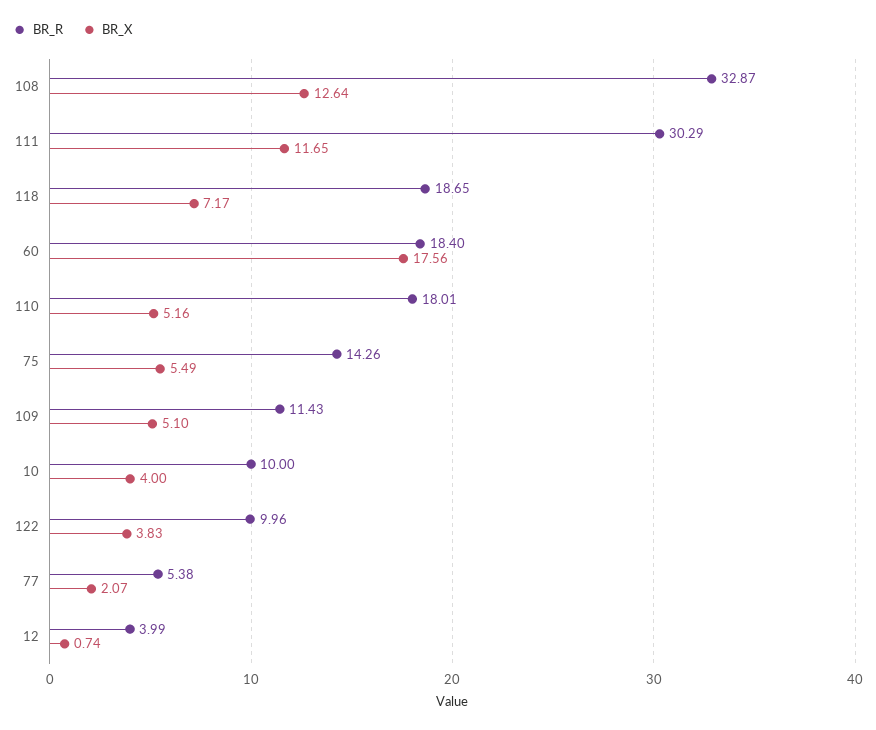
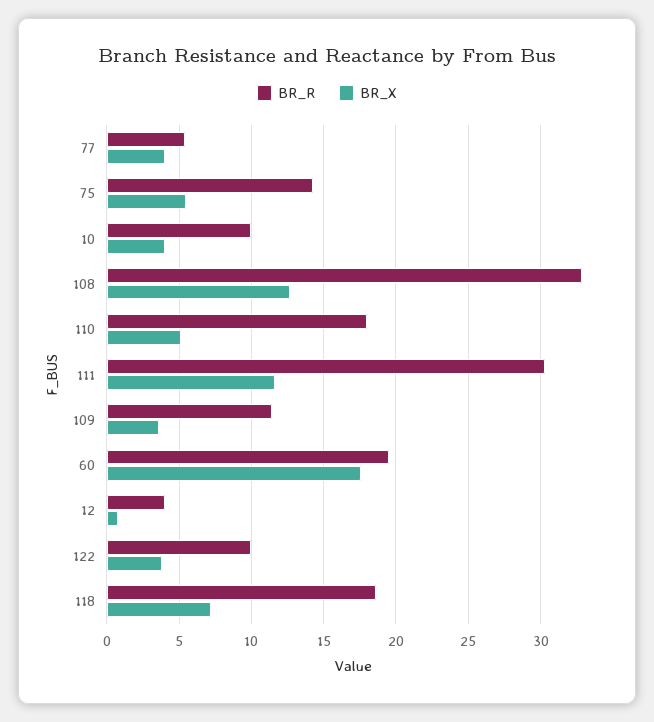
  {
    "BR_R": {
      "108": 32.87,
      "111": 30.29,
      "118": 18.65,
-     "60": 18.4,
+     "60": 19.5,
      "110": 18.01,
      "75": 14.26,
      "109": 11.43,
      "10": 10,
      "122": 9.96,
      "77": 5.38,
      "12": 3.99
    },
    "BR_X": {
      "108": 12.64,
      "111": 11.65,
      "118": 7.17,
      "60": 17.56,
      "110": 5.16,
      "75": 5.49,
-     "109": 5.1,
+     "109": 3.5,
      "10": 4,
      "122": 3.83,
-     "77": 2.07,
+     "77": 4,
      "12": 0.74
    }
  }

